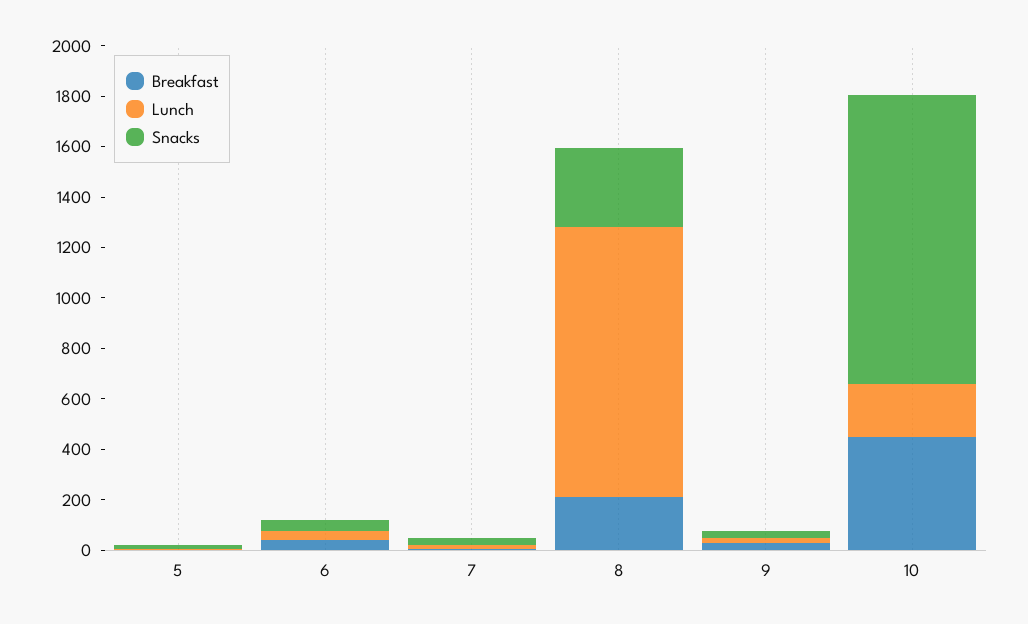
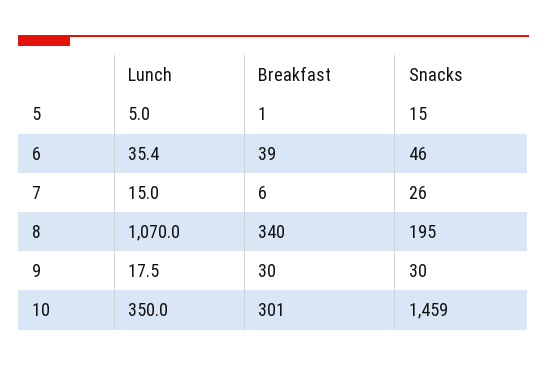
  {
    "Breakfast": {
      "5": 1,
      "6": 39,
      "7": 6,
-     "8": 200,
+     "8": 340,
      "9": 30,
-     "10": 450
+     "10": 301
    },
    "Lunch": {
      "5": 5,
      "6": 35.4,
      "7": 15,
      "8": 1070,
      "9": 17.5,
-     "10": 200
+     "10": 350
    },
    "Snacks": {
      "5": 15,
      "6": 46,
      "7": 26,
-     "8": 300,
+     "8": 195,
      "9": 30,
-     "10": 1150
+     "10": 1459
    }
  }

